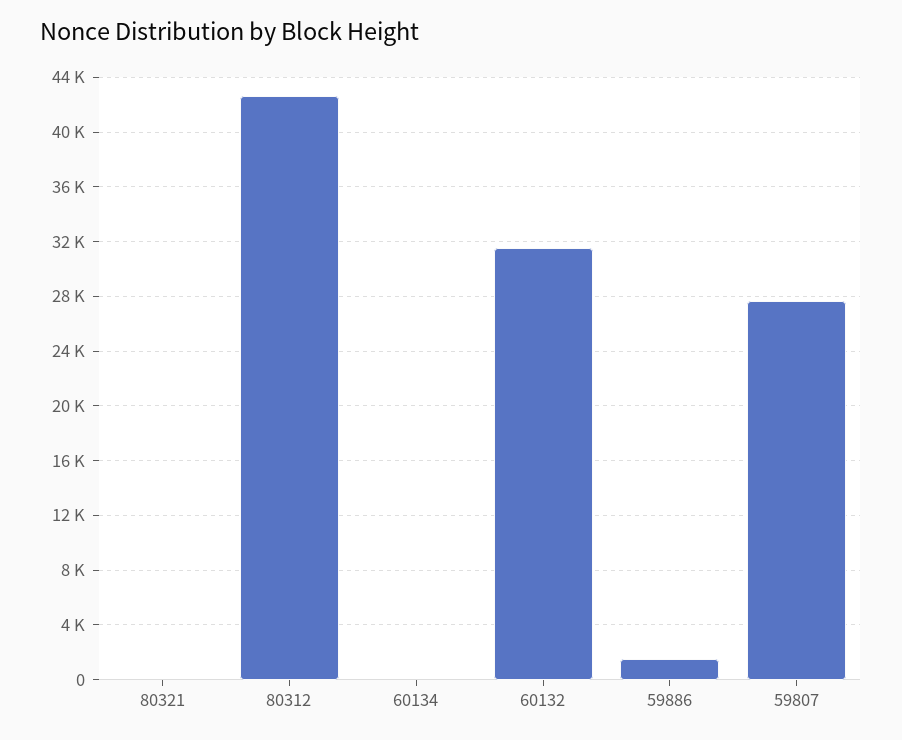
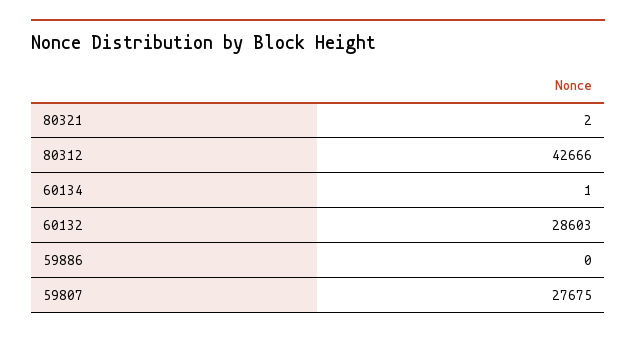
  {
    "80321": 2,
    "80312": 42666,
    "60134": 1,
-   "60132": 31500,
+   "60132": 28603,
-   "59886": 1500,
+   "59886": 0,
    "59807": 27675
  }

